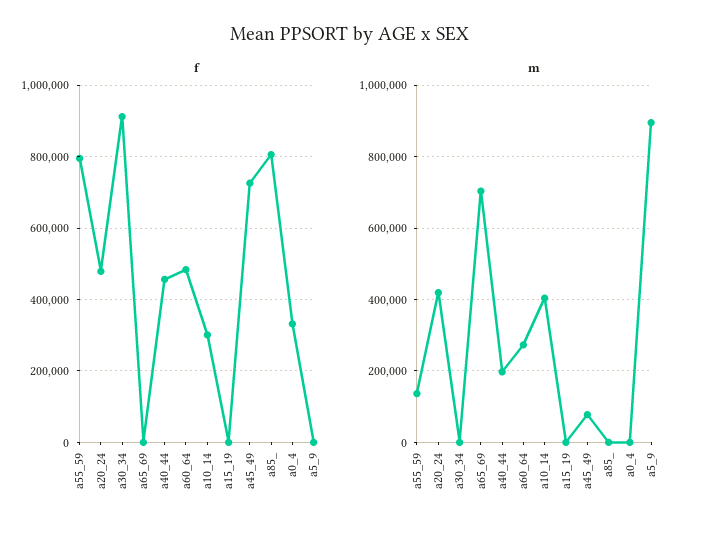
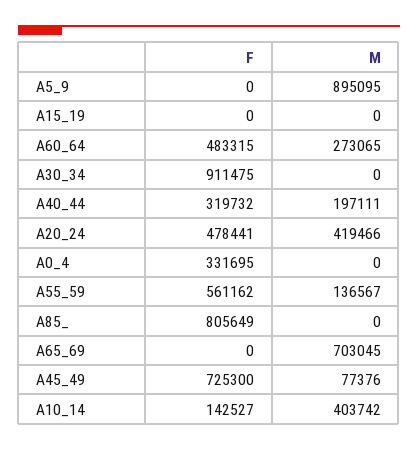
  {
    "f": {
-     "a55_59": 800000,
+     "a55_59": 561162,
      "a20_24": 478441,
      "a30_34": 911475,
      "a65_69": 0,
-     "a40_44": 460000,
+     "a40_44": 319732,
      "a60_64": 483315,
-     "a10_14": 300000,
+     "a10_14": 142527,
      "a15_19": 0,
      "a45_49": 725300,
      "a85_": 805649,
      "a0_4": 331695,
      "a5_9": 0
    },
    "m": {
      "a55_59": 136567,
      "a20_24": 419466,
      "a30_34": 0,
      "a65_69": 703045,
      "a40_44": 197111,
      "a60_64": 273065,
      "a10_14": 403742,
      "a15_19": 0,
      "a45_49": 77376,
      "a85_": 0,
      "a0_4": 0,
      "a5_9": 895095
    }
  }

